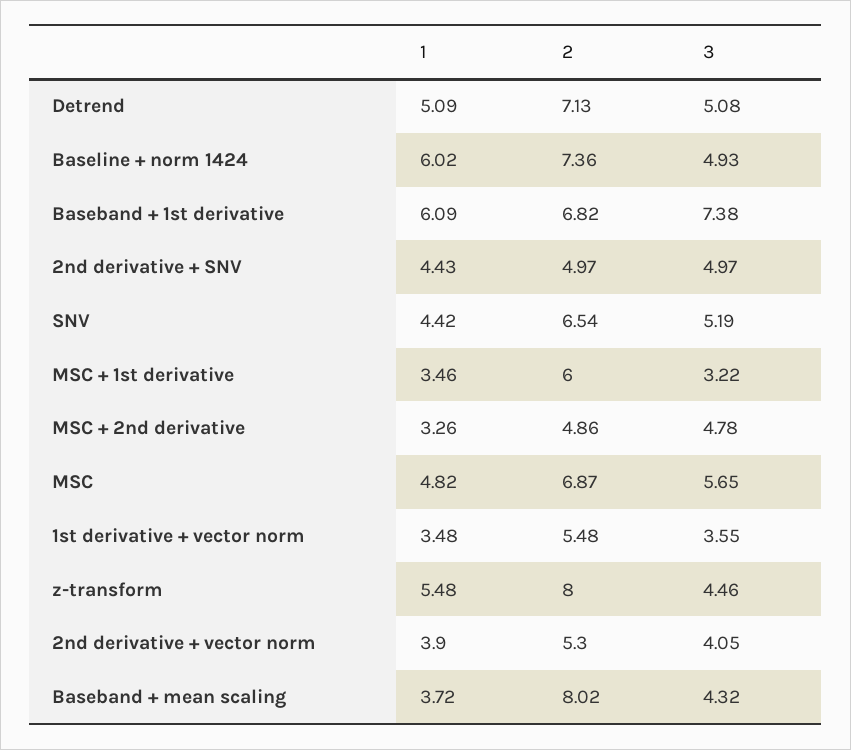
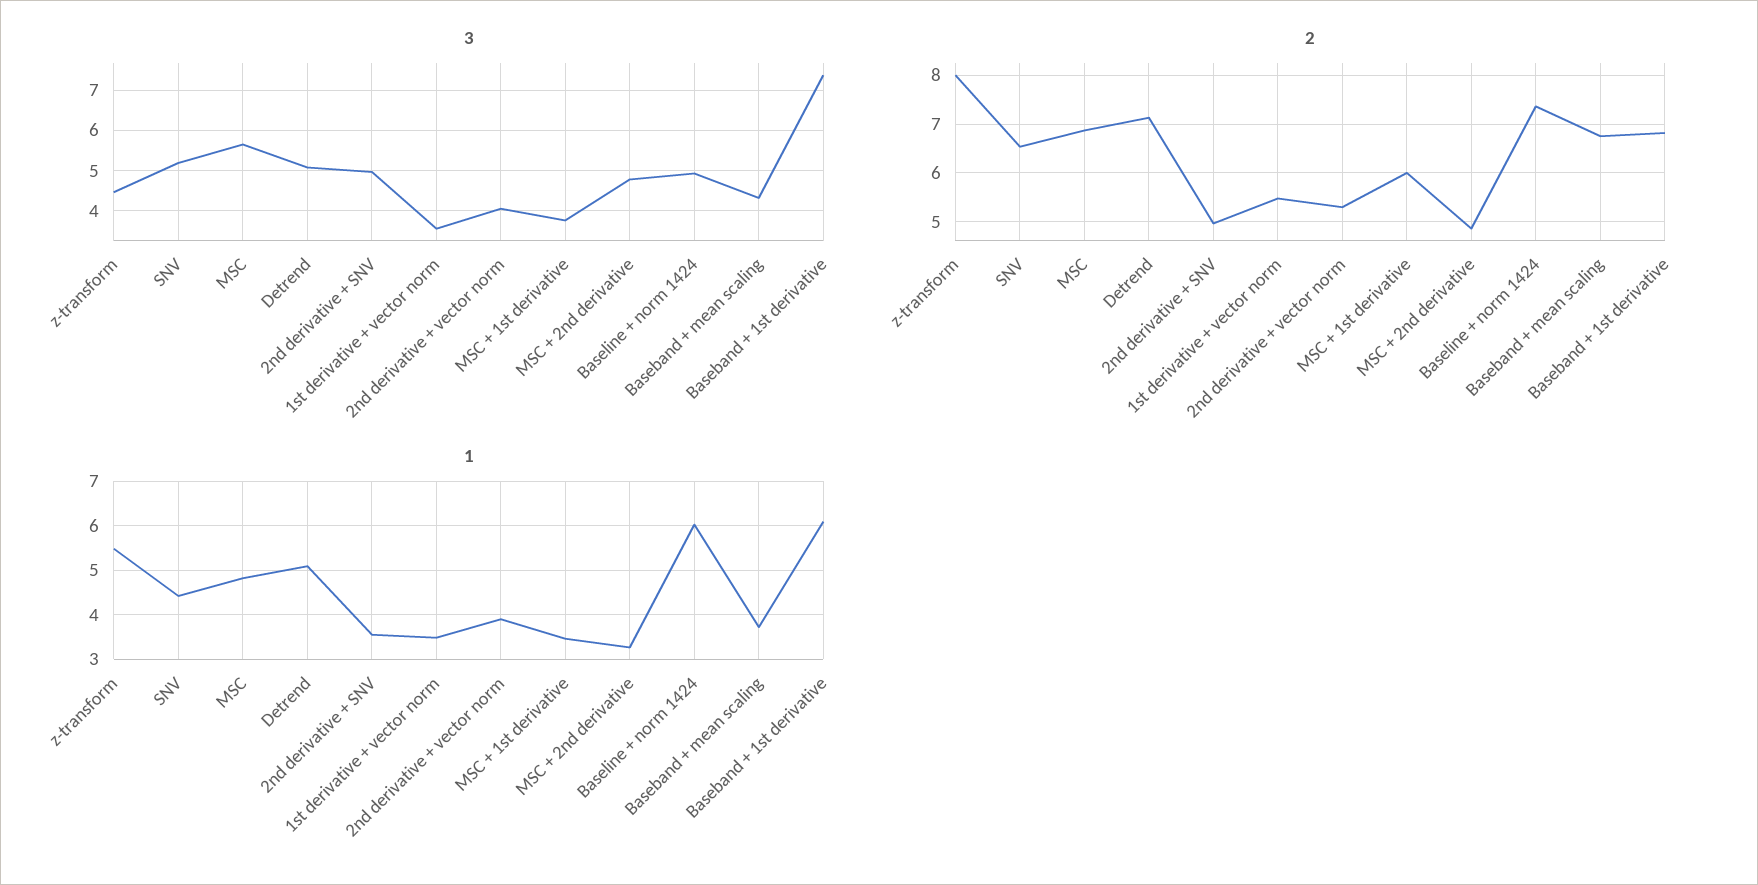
  {
    "1": {
      "Detrend": 5.09,
      "Baseline + norm 1424": 6.02,
      "Baseband + 1st derivative": 6.09,
-     "2nd derivative + SNV": 4.43,
+     "2nd derivative + SNV": 3.6,
      "SNV": 4.42,
      "MSC + 1st derivative": 3.46,
      "MSC + 2nd derivative": 3.26,
      "MSC": 4.82,
      "1st derivative + vector norm": 3.48,
      "z-transform": 5.48,
      "2nd derivative + vector norm": 3.9,
      "Baseband + mean scaling": 3.72
    },
    "2": {
      "Detrend": 7.13,
      "Baseline + norm 1424": 7.36,
      "Baseband + 1st derivative": 6.82,
      "2nd derivative + SNV": 4.97,
      "SNV": 6.54,
      "MSC + 1st derivative": 6,
      "MSC + 2nd derivative": 4.86,
      "MSC": 6.87,
      "1st derivative + vector norm": 5.48,
      "z-transform": 8,
      "2nd derivative + vector norm": 5.3,
-     "Baseband + mean scaling": 8.02
+     "Baseband + mean scaling": 6.8
    },
    "3": {
      "Detrend": 5.08,
      "Baseline + norm 1424": 4.93,
      "Baseband + 1st derivative": 7.38,
      "2nd derivative + SNV": 4.97,
      "SNV": 5.19,
-     "MSC + 1st derivative": 3.22,
+     "MSC + 1st derivative": 3.8,
      "MSC + 2nd derivative": 4.78,
      "MSC": 5.65,
      "1st derivative + vector norm": 3.55,
      "z-transform": 4.46,
      "2nd derivative + vector norm": 4.05,
      "Baseband + mean scaling": 4.32
    }
  }

